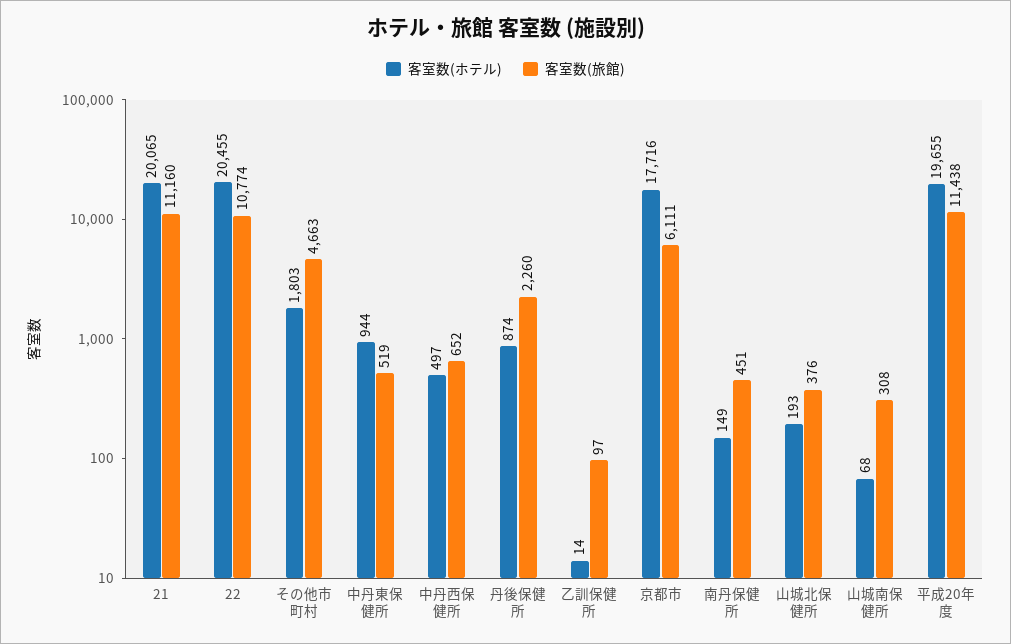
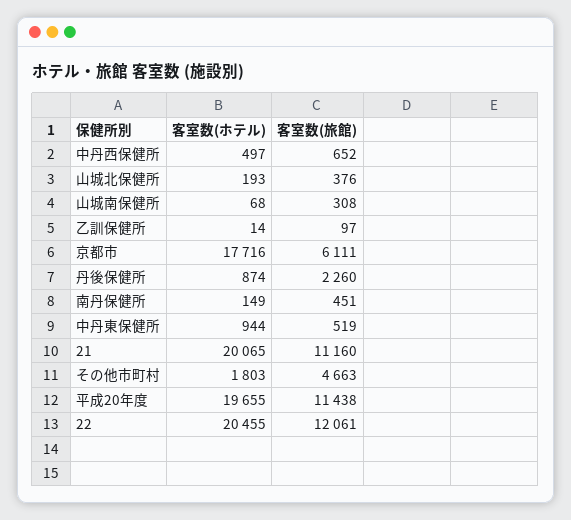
  {
    "客室数(ホテル)": {
      "21": 20065,
      "22": 20455,
      "その他市町村": 1803,
      "中丹東保健所": 944,
      "中丹西保健所": 497,
      "丹後保健所": 874,
      "乙訓保健所": 14,
      "京都市": 17716,
      "南丹保健所": 149,
      "山城北保健所": 193,
      "山城南保健所": 68,
      "平成20年度": 19655
    },
    "客室数(旅館)": {
      "21": 11160,
-     "22": 10774,
+     "22": 12061,
      "その他市町村": 4663,
      "中丹東保健所": 519,
      "中丹西保健所": 652,
      "丹後保健所": 2260,
      "乙訓保健所": 97,
      "京都市": 6111,
      "南丹保健所": 451,
      "山城北保健所": 376,
      "山城南保健所": 308,
      "平成20年度": 11438
    }
  }

